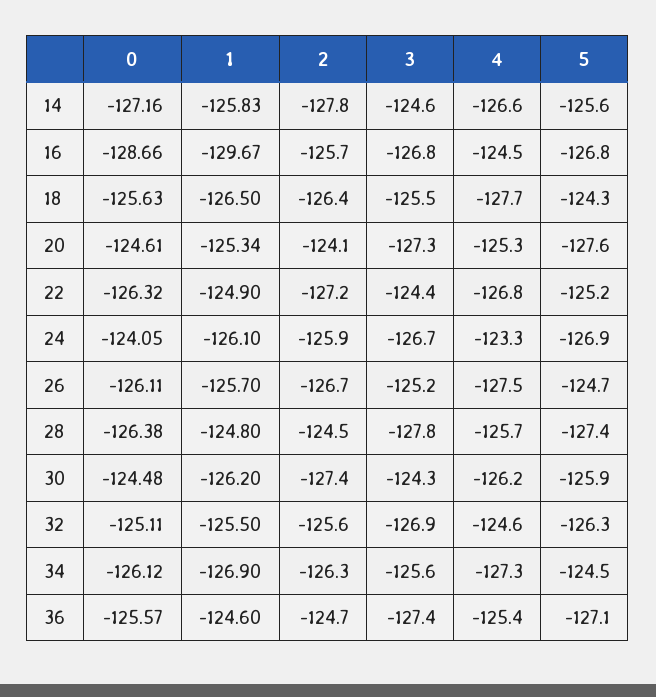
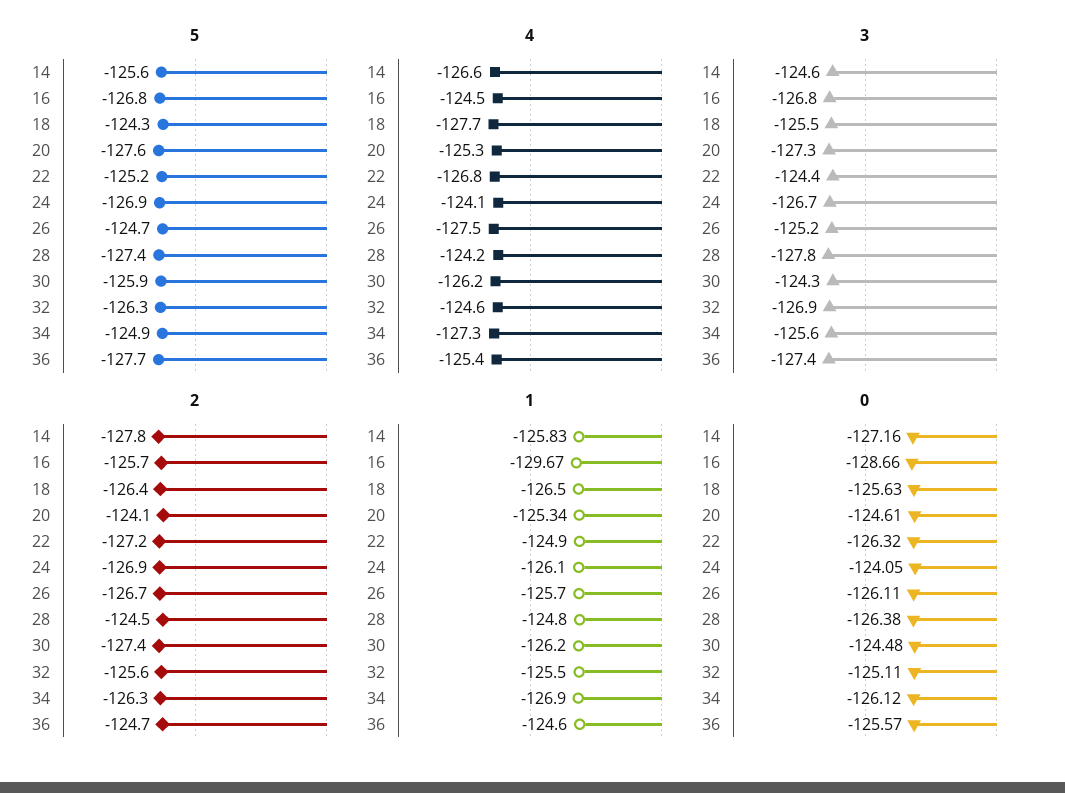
  {
    "0": {
      "14": -127.16,
      "16": -128.66,
      "18": -125.63,
      "20": -124.61,
      "22": -126.32,
      "24": -124.05,
      "26": -126.11,
      "28": -126.38,
      "30": -124.48,
      "32": -125.11,
      "34": -126.12,
      "36": -125.57
    },
    "1": {
      "14": -125.83,
      "16": -129.67,
      "18": -126.5,
      "20": -125.34,
      "22": -124.9,
      "24": -126.1,
      "26": -125.7,
      "28": -124.8,
      "30": -126.2,
      "32": -125.5,
      "34": -126.9,
      "36": -124.6
    },
    "2": {
      "14": -127.8,
      "16": -125.7,
      "18": -126.4,
      "20": -124.1,
      "22": -127.2,
-     "24": -125.9,
+     "24": -126.9,
      "26": -126.7,
      "28": -124.5,
      "30": -127.4,
      "32": -125.6,
      "34": -126.3,
      "36": -124.7
    },
    "3": {
      "14": -124.6,
      "16": -126.8,
      "18": -125.5,
      "20": -127.3,
      "22": -124.4,
      "24": -126.7,
      "26": -125.2,
      "28": -127.8,
      "30": -124.3,
      "32": -126.9,
      "34": -125.6,
      "36": -127.4
    },
    "4": {
      "14": -126.6,
      "16": -124.5,
      "18": -127.7,
      "20": -125.3,
      "22": -126.8,
-     "24": -123.3,
+     "24": -124.1,
      "26": -127.5,
-     "28": -125.7,
+     "28": -124.2,
      "30": -126.2,
      "32": -124.6,
      "34": -127.3,
      "36": -125.4
    },
    "5": {
      "14": -125.6,
      "16": -126.8,
      "18": -124.3,
      "20": -127.6,
      "22": -125.2,
      "24": -126.9,
      "26": -124.7,
      "28": -127.4,
      "30": -125.9,
      "32": -126.3,
-     "34": -124.5,
+     "34": -124.9,
-     "36": -127.1
+     "36": -127.7
    }
  }

